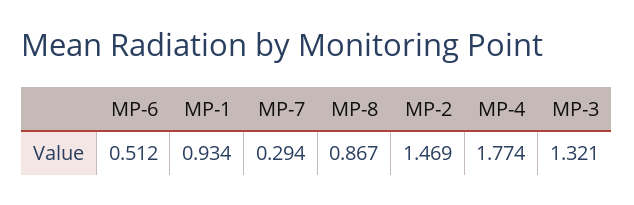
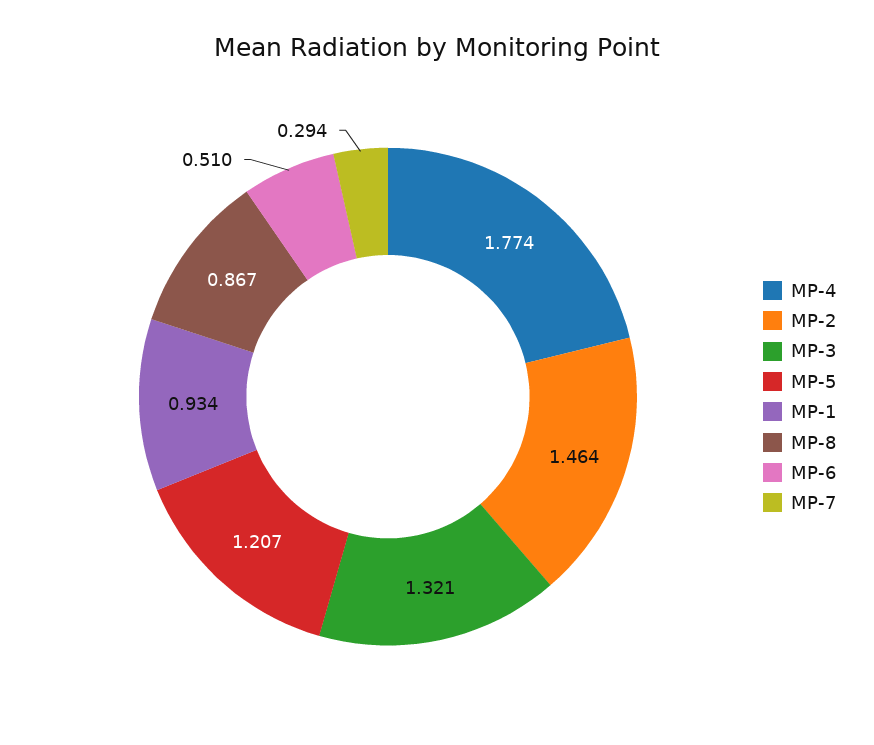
  {
-   "MP-6": 0.512,
+   "MP-6": 0.51,
    "MP-1": 0.934,
    "MP-7": 0.294,
    "MP-8": 0.867,
-   "MP-2": 1.469,
+   "MP-2": 1.464,
    "MP-4": 1.774,
-   "MP-3": 1.321
+   "MP-3": 1.321,
+   "MP-5": 1.207
  }

